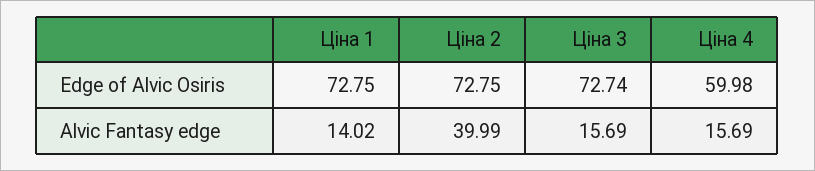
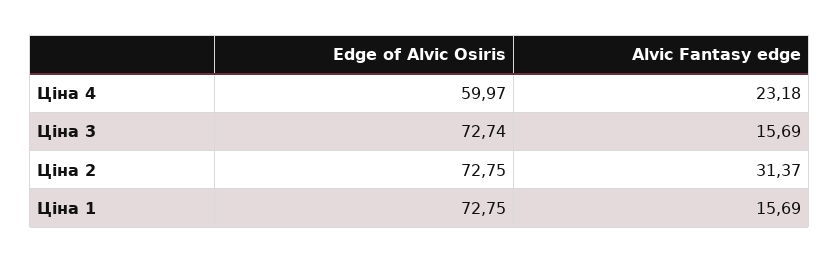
  {
    "Ціна 1": {
      "Edge of Alvic Osiris": 72.75,
-     "Alvic Fantasy edge": 14.02
+     "Alvic Fantasy edge": 15.69
    },
    "Ціна 2": {
      "Edge of Alvic Osiris": 72.75,
-     "Alvic Fantasy edge": 39.99
+     "Alvic Fantasy edge": 31.37
    },
    "Ціна 3": {
      "Edge of Alvic Osiris": 72.74,
      "Alvic Fantasy edge": 15.69
    },
    "Ціна 4": {
-     "Edge of Alvic Osiris": 59.98,
+     "Edge of Alvic Osiris": 59.97,
-     "Alvic Fantasy edge": 15.69
+     "Alvic Fantasy edge": 23.18
    }
  }

